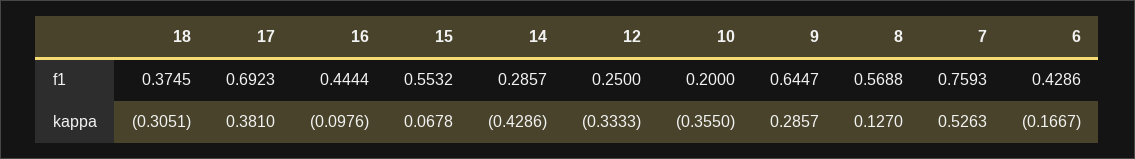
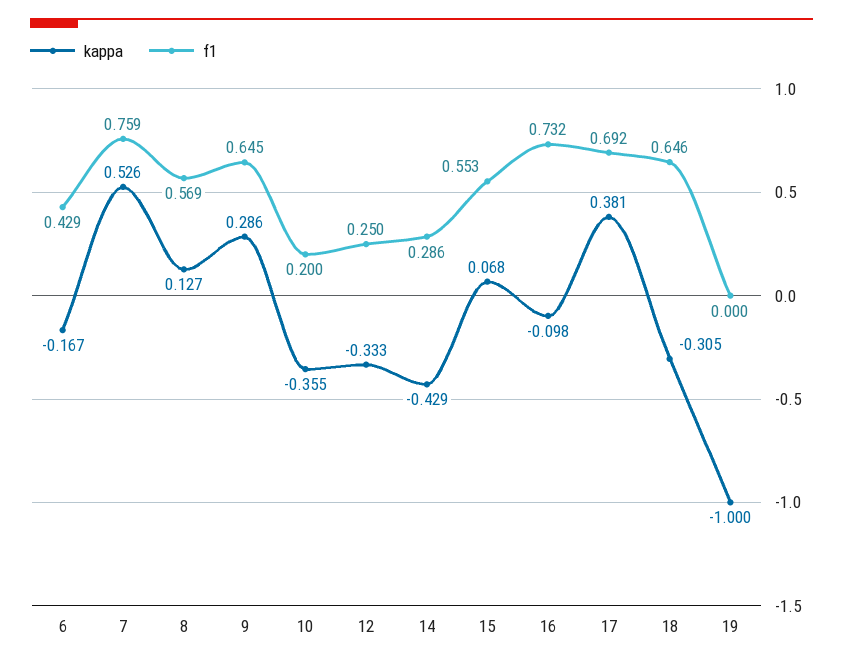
  {
    "f1": {
-     "18": 0.3745,
+     "18": 0.646,
      "17": 0.6923,
-     "16": 0.4444,
+     "16": 0.732,
      "15": 0.5532,
      "14": 0.2857,
      "12": 0.25,
      "10": 0.2,
      "9": 0.6447,
      "8": 0.5688,
      "7": 0.7593,
-     "6": 0.4286
+     "6": 0.4286,
+     "19": 0
    },
    "kappa": {
      "18": -0.3051,
      "17": 0.381,
      "16": -0.0976,
      "15": 0.0678,
      "14": -0.4286,
      "12": -0.3333,
      "10": -0.355,
      "9": 0.2857,
      "8": 0.127,
      "7": 0.5263,
-     "6": -0.1667
+     "6": -0.1667,
+     "19": -1
    }
  }

